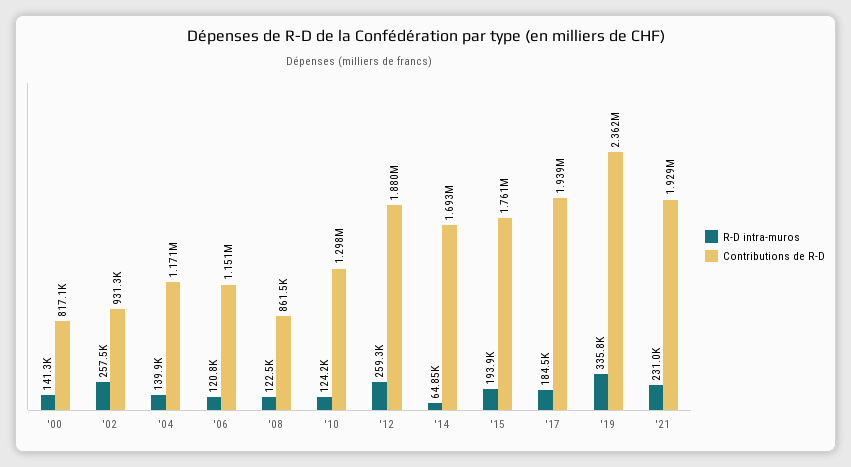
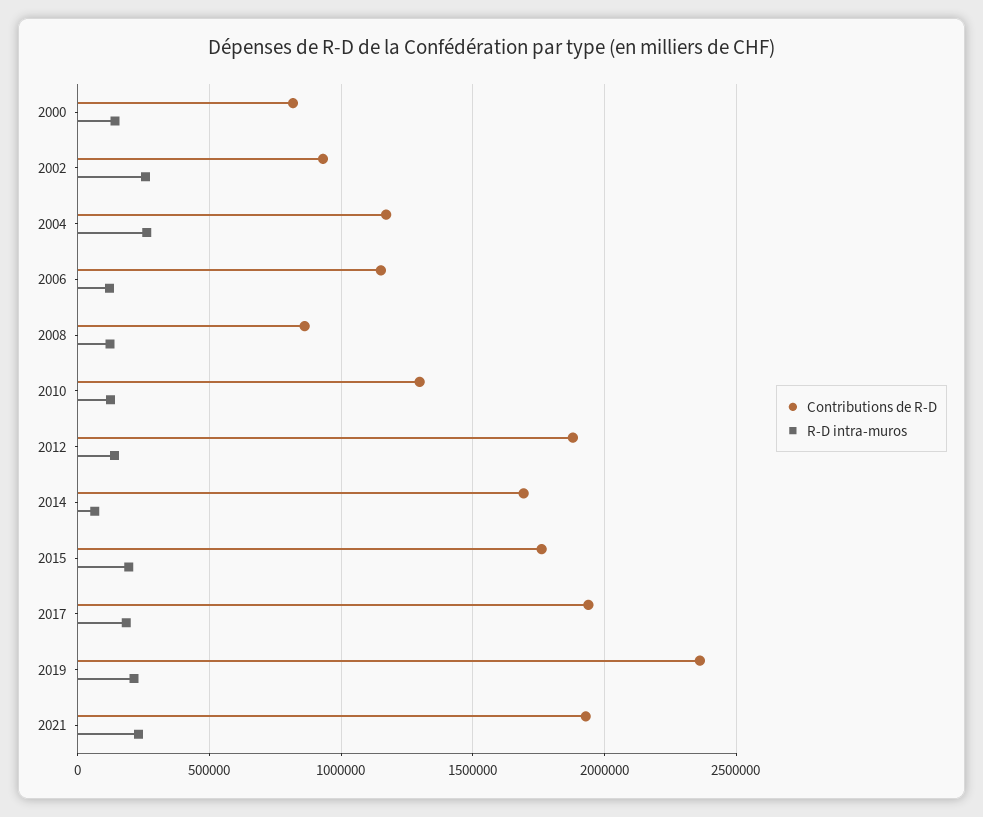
  {
    "R-D intra-muros": {
      "'00": 141300,
      "'02": 257500,
-     "'04": 139900,
+     "'04": 250000,
      "'06": 120800,
      "'08": 122500,
      "'10": 124200,
-     "'12": 259300,
+     "'12": 150000,
      "'14": 64850,
      "'15": 193900,
      "'17": 184500,
-     "'19": 335800,
+     "'19": 200000,
      "'21": 231000
    },
    "Contributions de R-D": {
      "'00": 817100,
      "'02": 931300,
      "'04": 1171000,
      "'06": 1151000,
      "'08": 861500,
      "'10": 1298000,
      "'12": 1880000,
      "'14": 1693000,
      "'15": 1761000,
      "'17": 1939000,
      "'19": 2362000,
      "'21": 1929000
    }
  }

